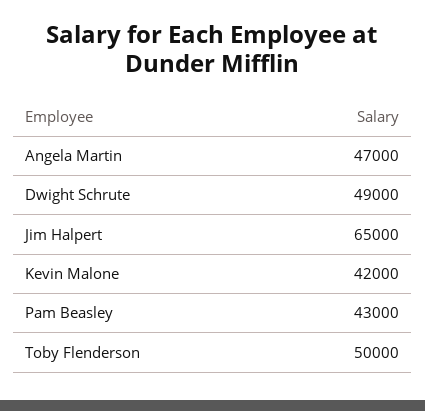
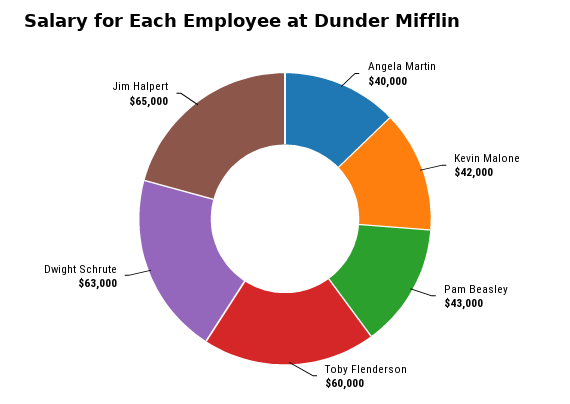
  {
-   "Angela Martin": 47000,
+   "Angela Martin": 40000,
-   "Dwight Schrute": 49000,
+   "Dwight Schrute": 63000,
    "Jim Halpert": 65000,
    "Kevin Malone": 42000,
    "Pam Beasley": 43000,
-   "Toby Flenderson": 50000
+   "Toby Flenderson": 60000
  }

